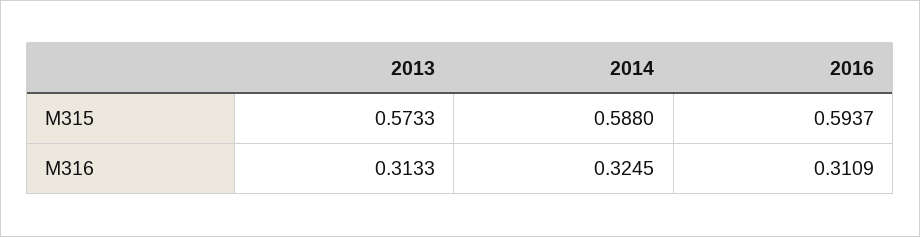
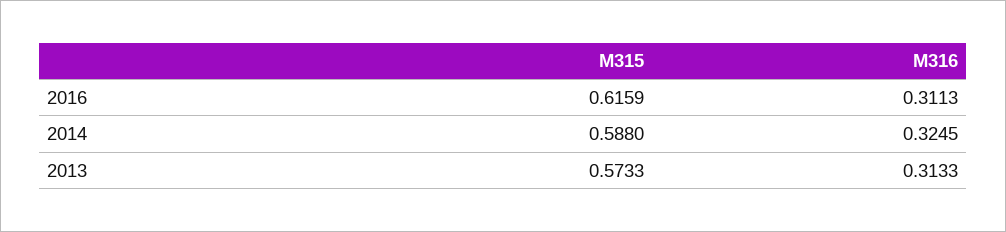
  {
    "2013": {
      "M315": 0.5733,
      "M316": 0.3133
    },
    "2014": {
      "M315": 0.588,
      "M316": 0.3245
    },
    "2016": {
-     "M315": 0.5937,
+     "M315": 0.6159,
-     "M316": 0.3109
+     "M316": 0.3113
    }
  }

